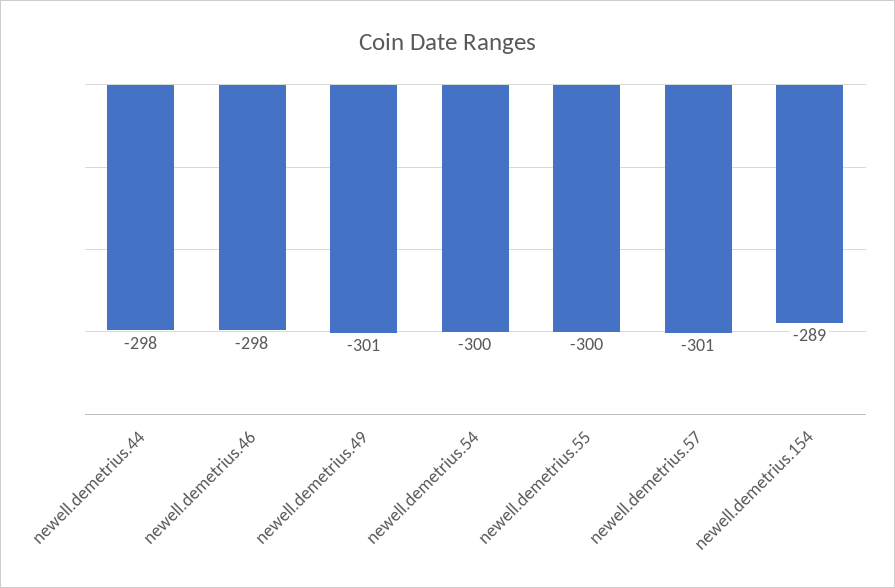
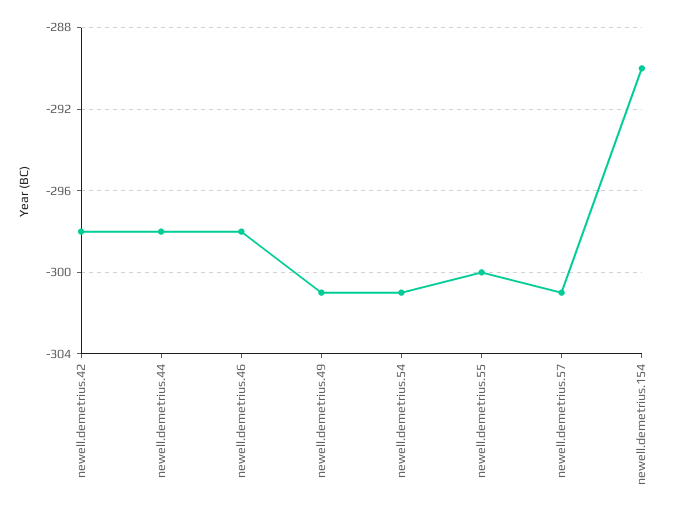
  {
    "newell.demetrius.44": -298,
    "newell.demetrius.46": -298,
    "newell.demetrius.49": -301,
-   "newell.demetrius.54": -300,
+   "newell.demetrius.54": -301,
    "newell.demetrius.55": -300,
    "newell.demetrius.57": -301,
-   "newell.demetrius.154": -289
+   "newell.demetrius.154": -290,
+   "newell.demetrius.42": -298
  }

